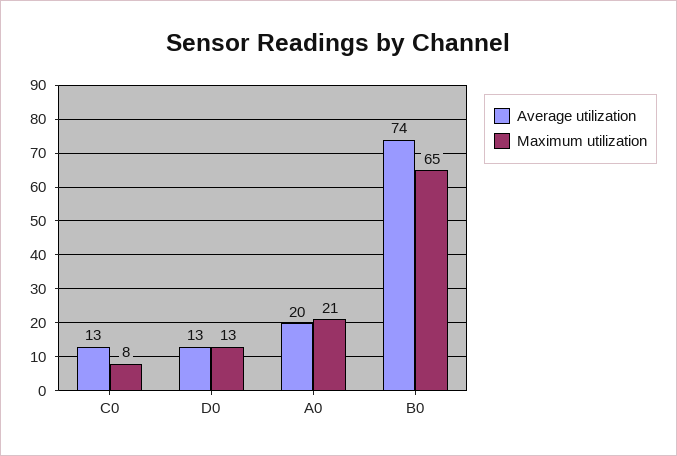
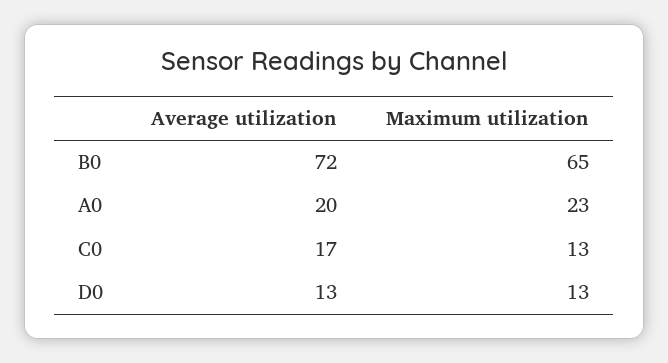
  {
    "Average utilization": {
-     "C0": 13,
+     "C0": 17,
      "D0": 13,
      "A0": 20,
-     "B0": 74
+     "B0": 72
    },
    "Maximum utilization": {
-     "C0": 8,
+     "C0": 13,
      "D0": 13,
-     "A0": 21,
+     "A0": 23,
      "B0": 65
    }
  }

